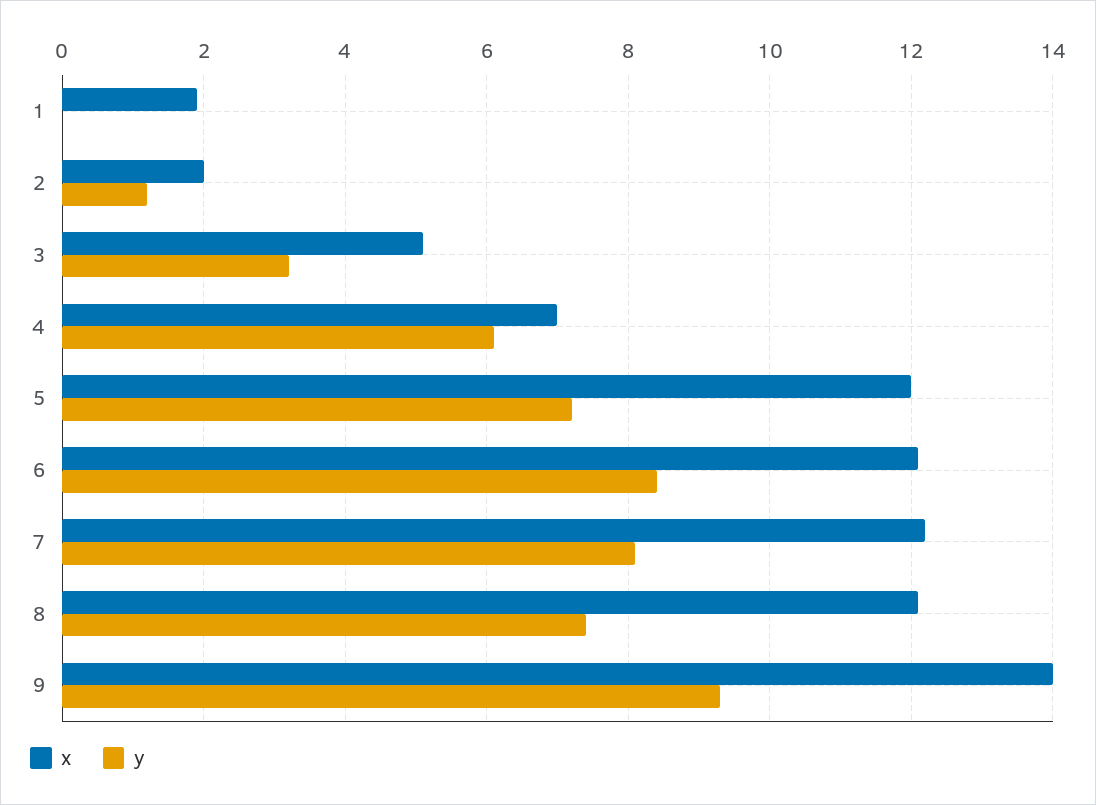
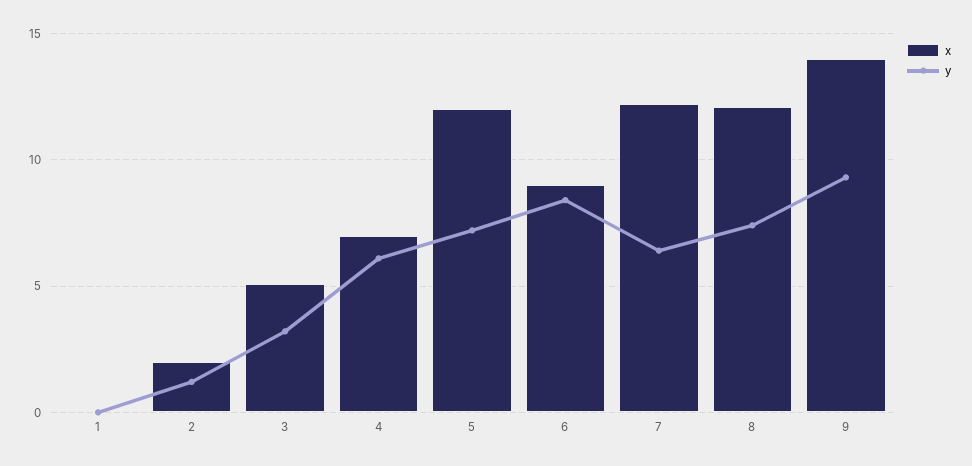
  {
    "x": {
-     "1": 2,
+     "1": 0,
      "2": 2,
      "3": 5,
      "4": 7,
      "5": 12,
-     "6": 12,
+     "6": 9,
      "7": 12,
      "8": 12,
      "9": 14
    },
    "y": {
      "1": 0,
      "2": 1,
      "3": 3,
      "4": 6,
      "5": 7,
      "6": 8.5,
-     "7": 8,
+     "7": 6.5,
      "8": 7.5,
      "9": 9.5
    }
  }

